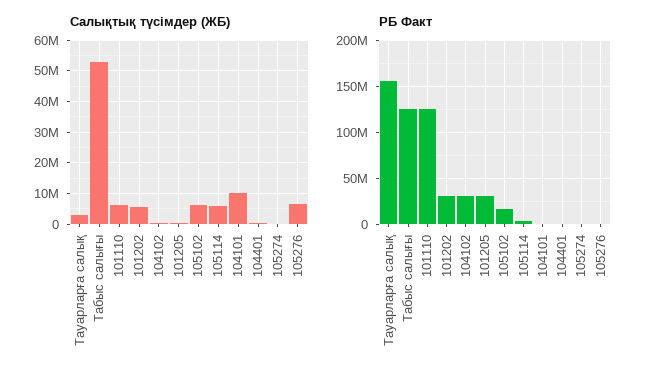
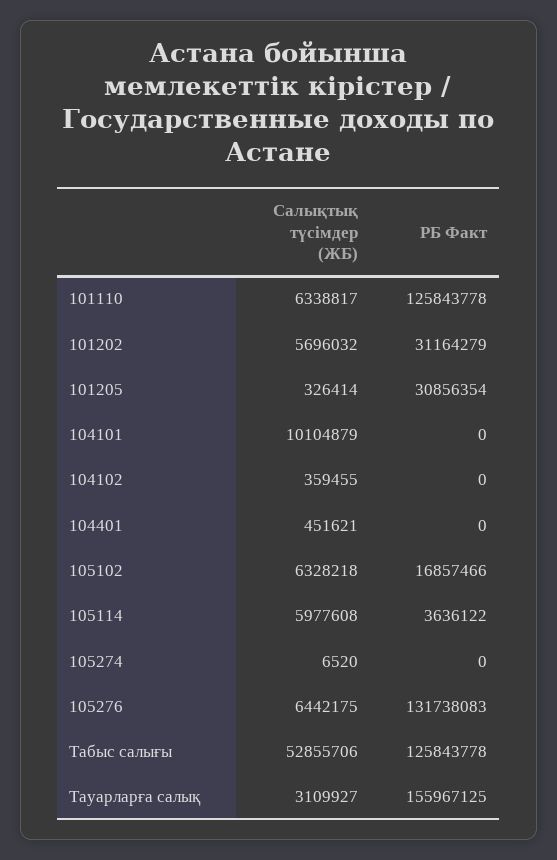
  {
    "Салықтық түсімдер (ЖБ)": {
      "Тауарларға салық": 3109927,
      "Табыс салығы": 52855706,
      "101110": 6338817,
      "101202": 5696032,
      "104102": 359455,
      "101205": 326414,
      "105102": 6328218,
      "105114": 5977608,
      "104101": 10104879,
      "104401": 451621,
      "105274": 6520,
      "105276": 6442175
    },
    "РБ Факт": {
      "Тауарларға салық": 155967125,
      "Табыс салығы": 125843778,
      "101110": 125843778,
      "101202": 31164279,
-     "104102": 30000000,
+     "104102": 0,
      "101205": 30856354,
      "105102": 16857466,
      "105114": 3636122,
      "104101": 0,
      "104401": 0,
      "105274": 0,
-     "105276": 0
+     "105276": 131738083
    }
  }

